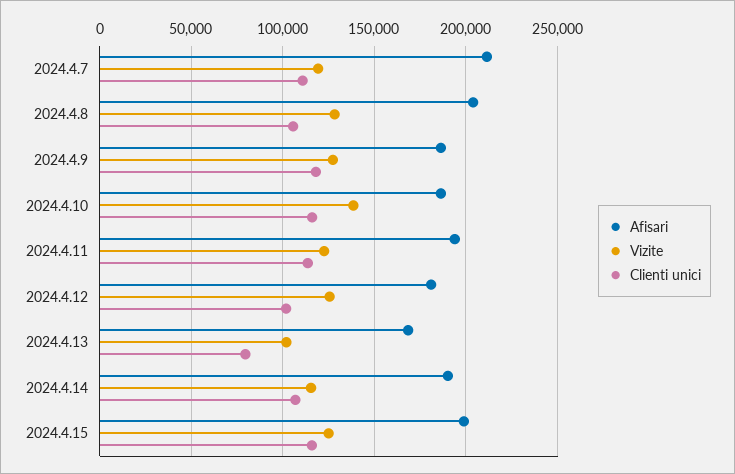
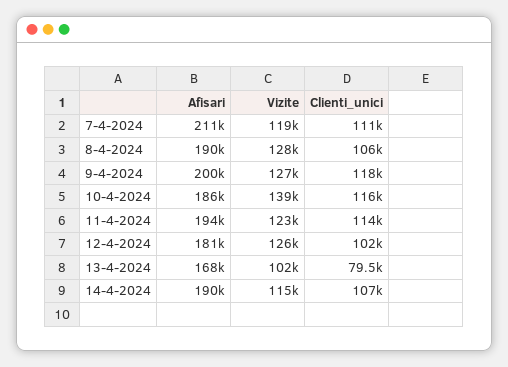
  {
    "Afisari": {
      "2024.4.7": 211000,
-     "2024.4.8": 205000,
+     "2024.4.8": 190000,
-     "2024.4.9": 185000,
+     "2024.4.9": 200000,
      "2024.4.10": 186000,
      "2024.4.11": 194000,
      "2024.4.12": 181000,
      "2024.4.13": 168000,
-     "2024.4.14": 190000,
+     "2024.4.14": 190000
-     "2024.4.15": 200000
    },
    "Vizite": {
      "2024.4.7": 119000,
      "2024.4.8": 128000,
      "2024.4.9": 127000,
      "2024.4.10": 139000,
      "2024.4.11": 123000,
      "2024.4.12": 126000,
      "2024.4.13": 102000,
-     "2024.4.14": 115000,
+     "2024.4.14": 115000
-     "2024.4.15": 125000
    },
    "Clienti unici": {
      "2024.4.7": 111000,
      "2024.4.8": 106000,
      "2024.4.9": 118000,
      "2024.4.10": 116000,
      "2024.4.11": 114000,
      "2024.4.12": 102000,
      "2024.4.13": 79500,
-     "2024.4.14": 107000,
+     "2024.4.14": 107000
-     "2024.4.15": 115000
    }
  }

